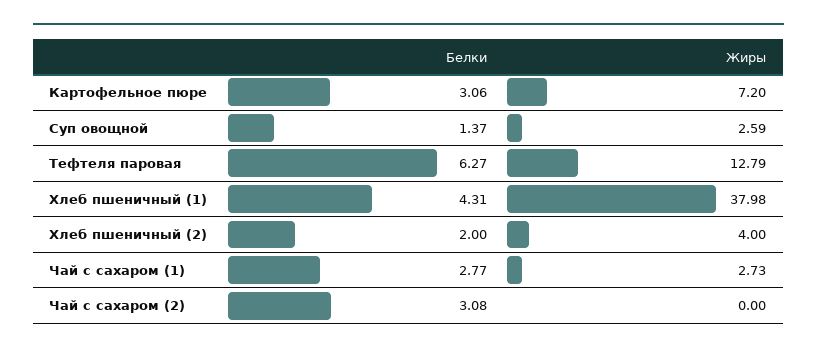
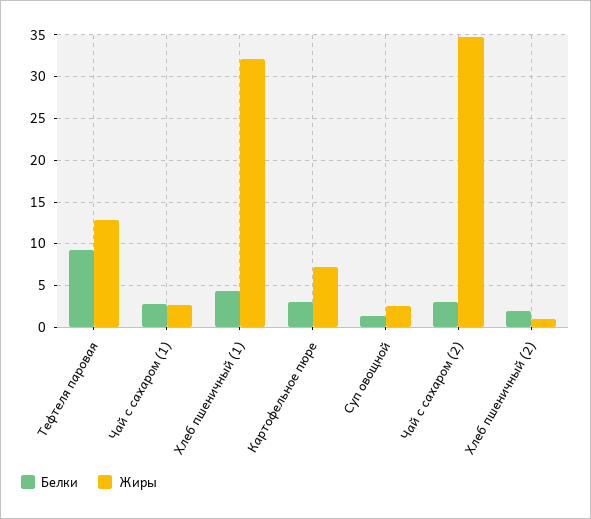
  {
    "Белки": {
      "Картофельное пюре": 3.06,
      "Суп овощной": 1.37,
-     "Тефтеля паровая": 6.27,
+     "Тефтеля паровая": 9,
      "Хлеб пшеничный (1)": 4.31,
      "Хлеб пшеничный (2)": 2,
      "Чай с сахаром (1)": 2.77,
      "Чай с сахаром (2)": 3.08
    },
    "Жиры": {
      "Картофельное пюре": 7.2,
      "Суп овощной": 2.59,
      "Тефтеля паровая": 12.79,
-     "Хлеб пшеничный (1)": 37.98,
+     "Хлеб пшеничный (1)": 32,
-     "Хлеб пшеничный (2)": 4,
+     "Хлеб пшеничный (2)": 1,
      "Чай с сахаром (1)": 2.73,
-     "Чай с сахаром (2)": 0
+     "Чай с сахаром (2)": 35
    }
  }

